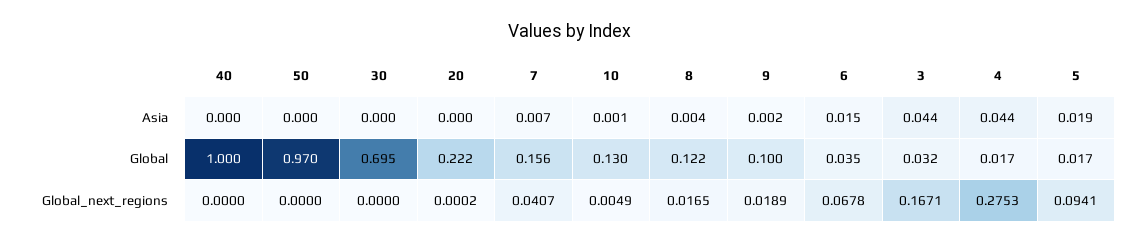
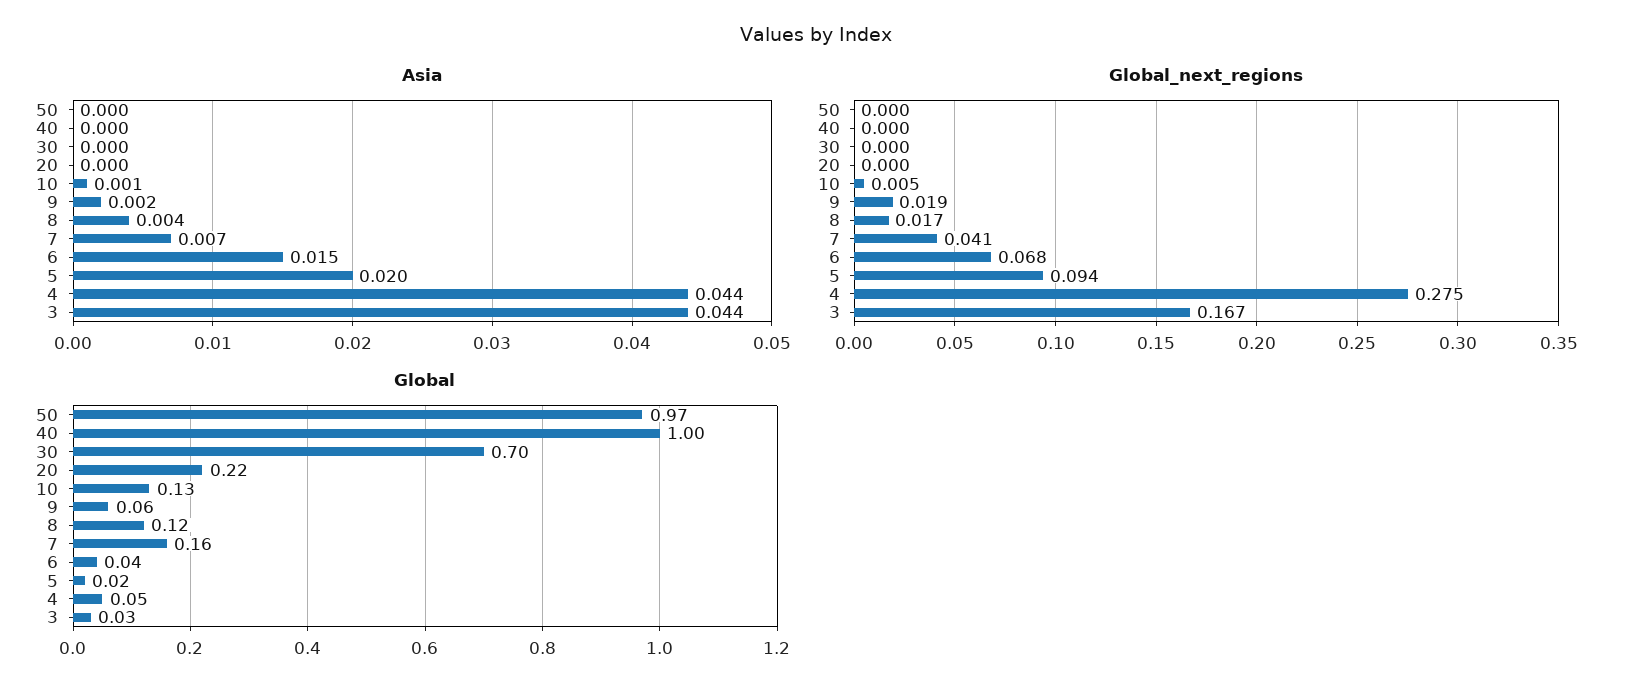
  {
    "Asia": {
      "40": 0,
      "50": 0,
      "30": 0,
      "20": 0,
      "7": 0.007,
      "10": 0.001,
      "8": 0.004,
      "9": 0.002,
      "6": 0.015,
      "3": 0.044,
      "4": 0.044,
-     "5": 0.019
+     "5": 0.02
    },
    "Global": {
      "40": 1,
      "50": 0.97,
      "30": 0.695,
      "20": 0.222,
      "7": 0.156,
      "10": 0.13,
      "8": 0.122,
-     "9": 0.1,
+     "9": 0.06,
      "6": 0.035,
      "3": 0.032,
-     "4": 0.017,
+     "4": 0.05,
      "5": 0.017
    },
    "Global_next_regions": {
      "40": 0,
      "50": 0,
      "30": 0,
      "20": 0.0002,
      "7": 0.0407,
      "10": 0.0049,
      "8": 0.0165,
      "9": 0.0189,
      "6": 0.0678,
      "3": 0.1671,
      "4": 0.2753,
      "5": 0.0941
    }
  }

